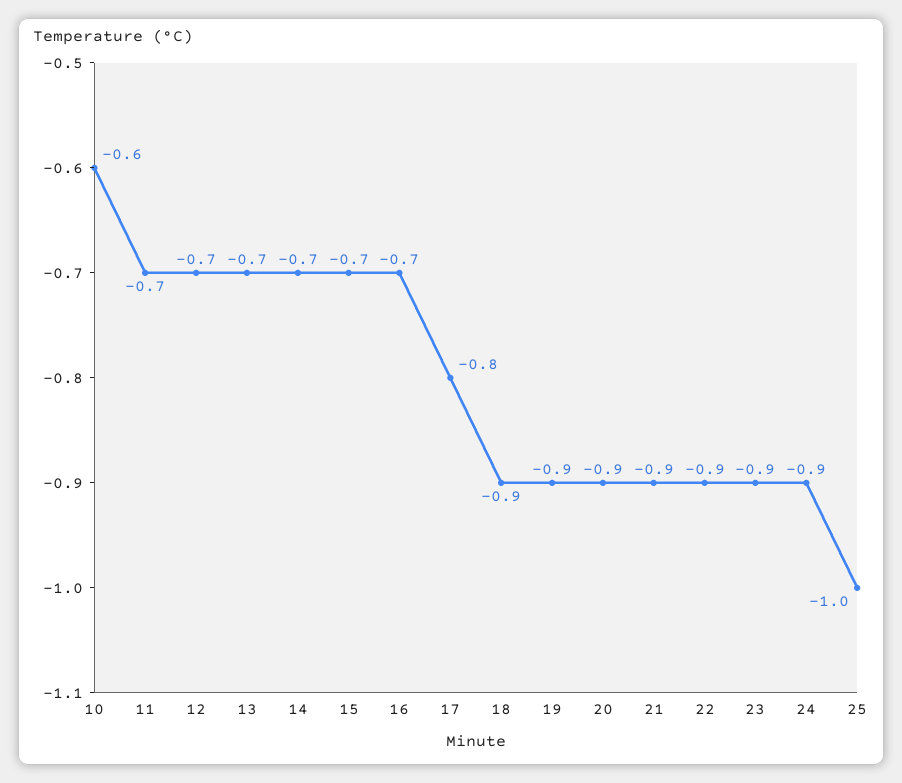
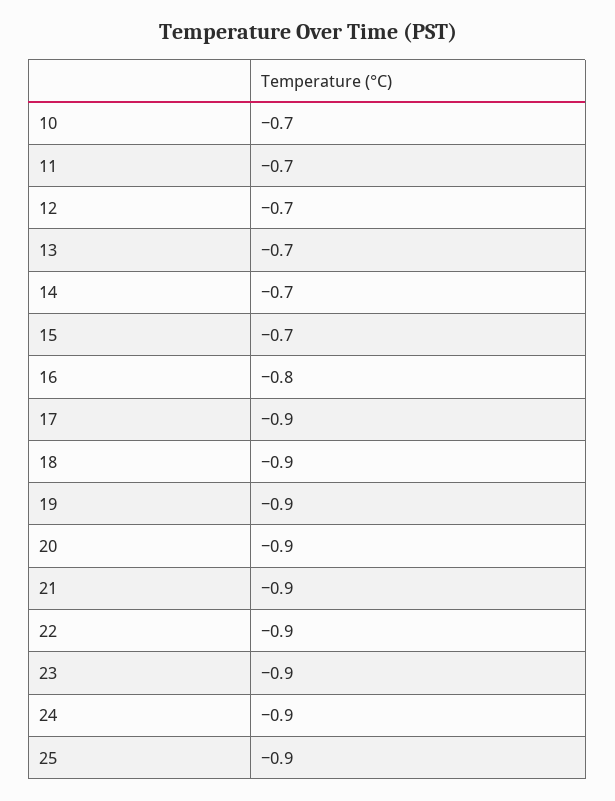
  {
-   "10": -0.6,
+   "10": -0.7,
    "11": -0.7,
    "12": -0.7,
    "13": -0.7,
    "14": -0.7,
    "15": -0.7,
-   "16": -0.7,
+   "16": -0.8,
-   "17": -0.8,
+   "17": -0.9,
    "18": -0.9,
    "19": -0.9,
    "20": -0.9,
    "21": -0.9,
    "22": -0.9,
    "23": -0.9,
    "24": -0.9,
-   "25": -1
+   "25": -0.9
  }

